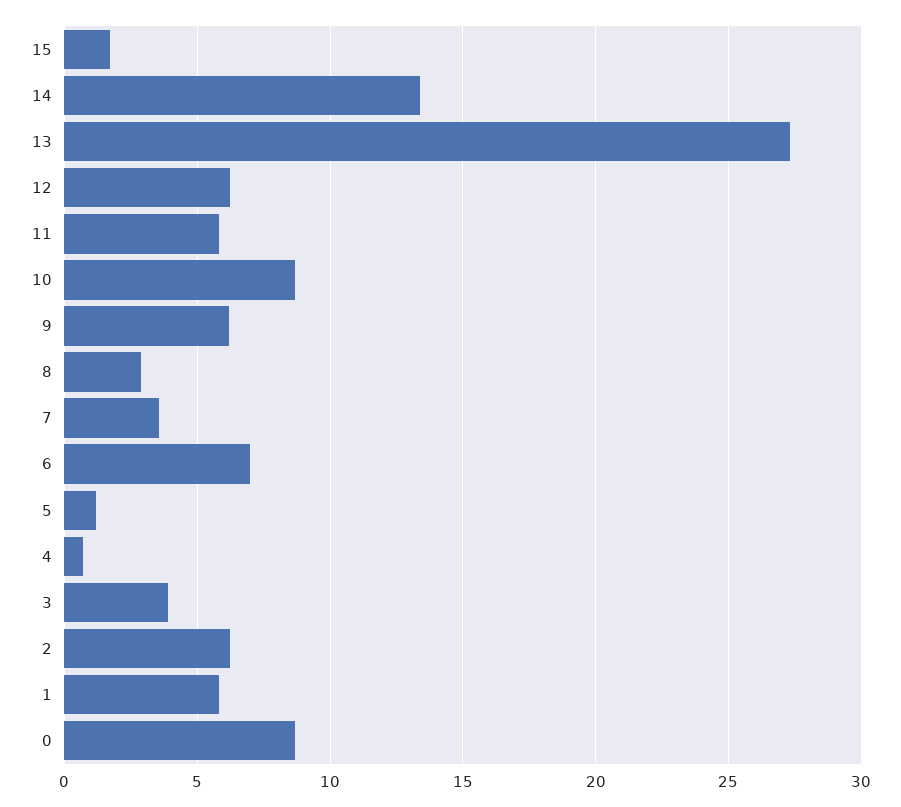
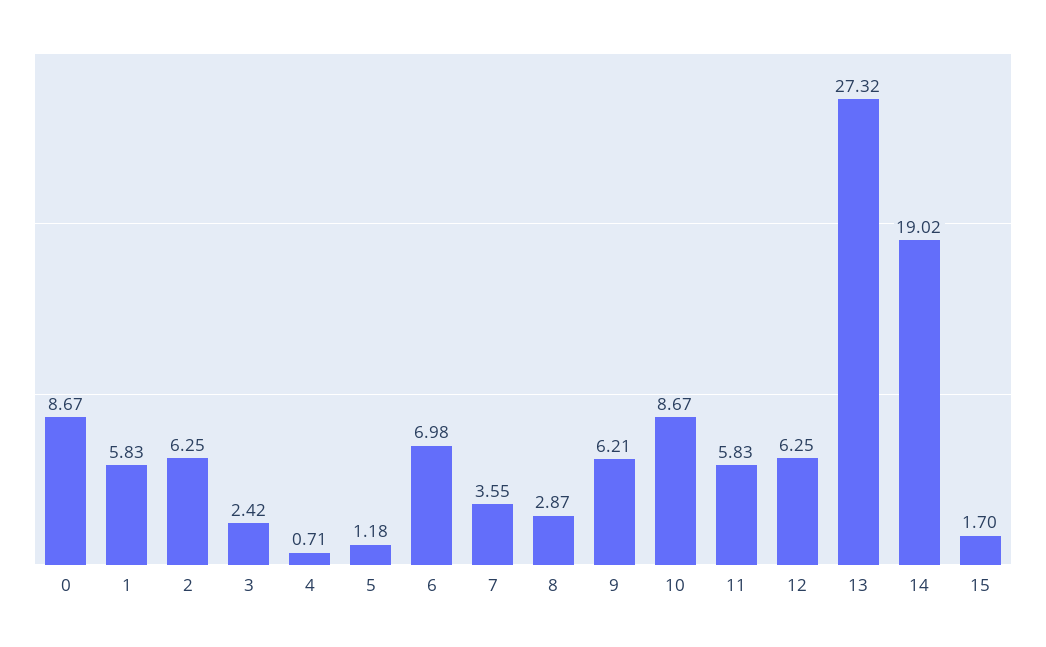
  {
    "15": 1.7,
-   "14": 13.5,
+   "14": 19.02,
    "13": 27.32,
    "12": 6.25,
    "11": 5.83,
    "10": 8.67,
    "9": 6.21,
    "8": 2.87,
    "7": 3.55,
    "6": 6.98,
    "5": 1.18,
    "4": 0.71,
-   "3": 4,
+   "3": 2.42,
    "2": 6.25,
    "1": 5.83,
    "0": 8.67
  }

